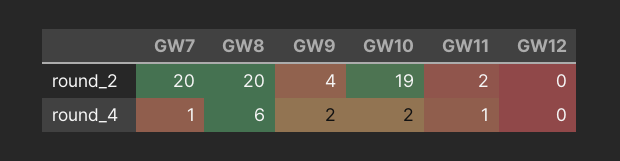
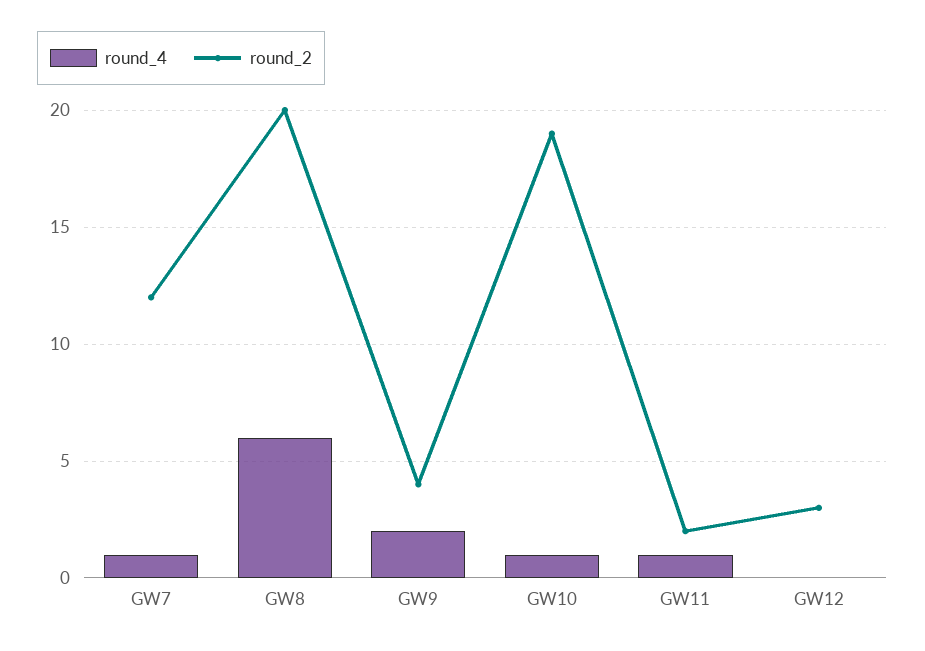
  {
    "round_2": {
-     "GW7": 20,
+     "GW7": 12,
      "GW8": 20,
      "GW9": 4,
      "GW10": 19,
      "GW11": 2,
-     "GW12": 0
+     "GW12": 3
    },
    "round_4": {
      "GW7": 1,
      "GW8": 6,
      "GW9": 2,
-     "GW10": 2,
+     "GW10": 1,
      "GW11": 1,
      "GW12": 0
    }
  }

